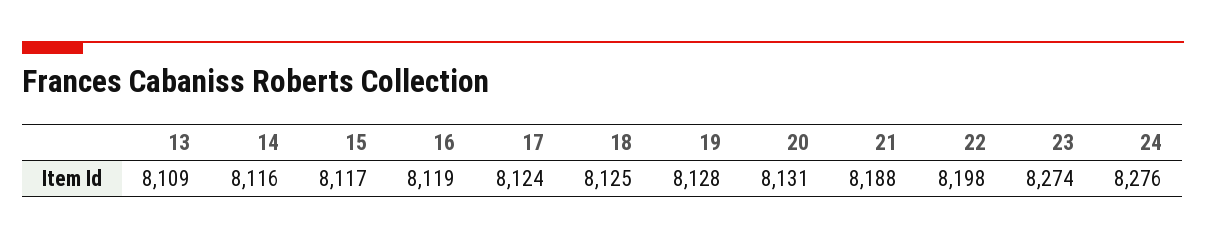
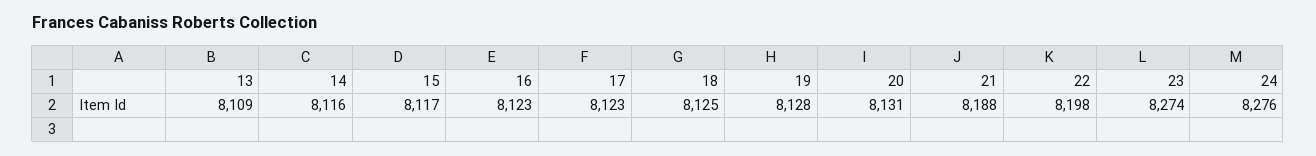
  {
    "13": 8109,
    "14": 8116,
    "15": 8117,
-   "16": 8119,
+   "16": 8123,
-   "17": 8124,
+   "17": 8123,
    "18": 8125,
    "19": 8128,
    "20": 8131,
    "21": 8188,
    "22": 8198,
    "23": 8274,
    "24": 8276
  }

